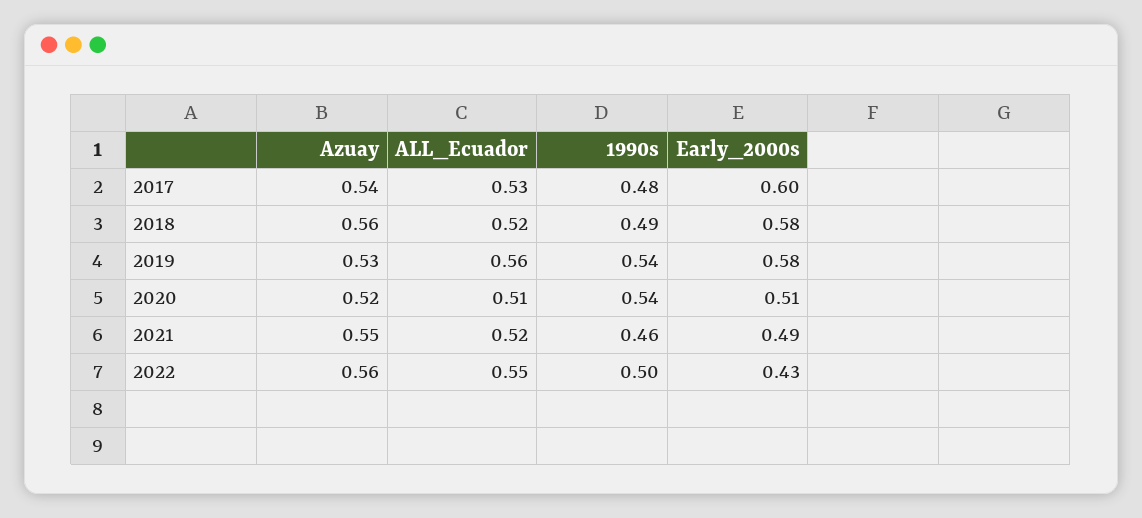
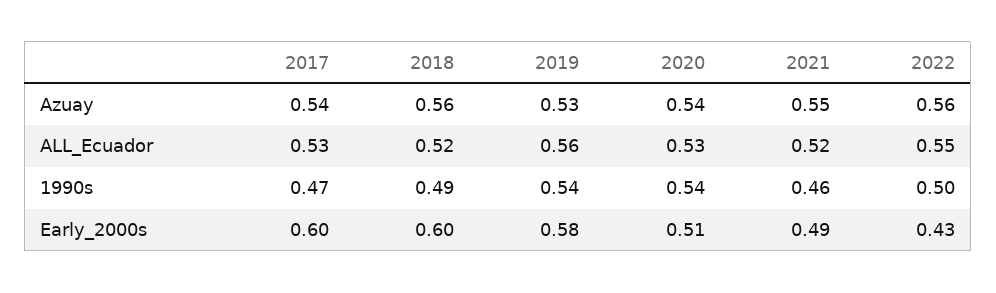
  {
    "Azuay": {
      "2017": 0.54,
      "2018": 0.56,
      "2019": 0.53,
-     "2020": 0.52,
+     "2020": 0.54,
      "2021": 0.55,
      "2022": 0.56
    },
    "ALL_Ecuador": {
      "2017": 0.53,
      "2018": 0.52,
      "2019": 0.56,
-     "2020": 0.51,
+     "2020": 0.53,
      "2021": 0.52,
      "2022": 0.55
    },
    "1990s": {
-     "2017": 0.48,
+     "2017": 0.47,
      "2018": 0.49,
      "2019": 0.54,
      "2020": 0.54,
      "2021": 0.46,
      "2022": 0.5
    },
    "Early_2000s": {
      "2017": 0.6,
-     "2018": 0.58,
+     "2018": 0.6,
      "2019": 0.58,
      "2020": 0.51,
      "2021": 0.49,
      "2022": 0.43
    }
  }

